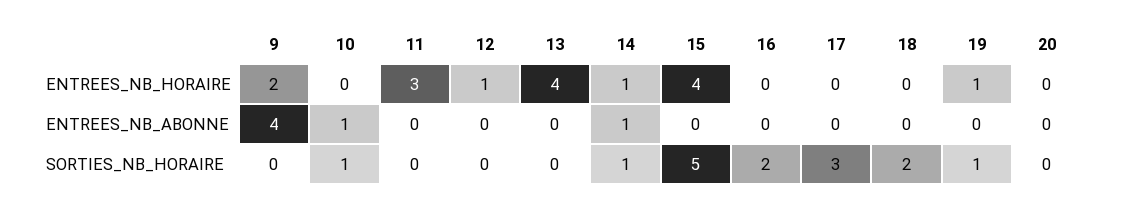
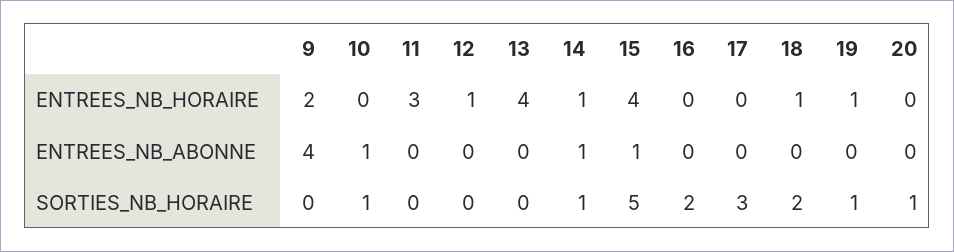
  {
    "9": {
      "ENTREES_NB_HORAIRE": 2,
      "ENTREES_NB_ABONNE": 4,
      "SORTIES_NB_HORAIRE": 0
    },
    "10": {
      "ENTREES_NB_HORAIRE": 0,
      "ENTREES_NB_ABONNE": 1,
      "SORTIES_NB_HORAIRE": 1
    },
    "11": {
      "ENTREES_NB_HORAIRE": 3,
      "ENTREES_NB_ABONNE": 0,
      "SORTIES_NB_HORAIRE": 0
    },
    "12": {
      "ENTREES_NB_HORAIRE": 1,
      "ENTREES_NB_ABONNE": 0,
      "SORTIES_NB_HORAIRE": 0
    },
    "13": {
      "ENTREES_NB_HORAIRE": 4,
      "ENTREES_NB_ABONNE": 0,
      "SORTIES_NB_HORAIRE": 0
    },
    "14": {
      "ENTREES_NB_HORAIRE": 1,
      "ENTREES_NB_ABONNE": 1,
      "SORTIES_NB_HORAIRE": 1
    },
    "15": {
      "ENTREES_NB_HORAIRE": 4,
-     "ENTREES_NB_ABONNE": 0,
+     "ENTREES_NB_ABONNE": 1,
      "SORTIES_NB_HORAIRE": 5
    },
    "16": {
      "ENTREES_NB_HORAIRE": 0,
      "ENTREES_NB_ABONNE": 0,
      "SORTIES_NB_HORAIRE": 2
    },
    "17": {
      "ENTREES_NB_HORAIRE": 0,
      "ENTREES_NB_ABONNE": 0,
      "SORTIES_NB_HORAIRE": 3
    },
    "18": {
-     "ENTREES_NB_HORAIRE": 0,
+     "ENTREES_NB_HORAIRE": 1,
      "ENTREES_NB_ABONNE": 0,
      "SORTIES_NB_HORAIRE": 2
    },
    "19": {
      "ENTREES_NB_HORAIRE": 1,
      "ENTREES_NB_ABONNE": 0,
      "SORTIES_NB_HORAIRE": 1
    },
    "20": {
      "ENTREES_NB_HORAIRE": 0,
      "ENTREES_NB_ABONNE": 0,
-     "SORTIES_NB_HORAIRE": 0
+     "SORTIES_NB_HORAIRE": 1
    }
  }

